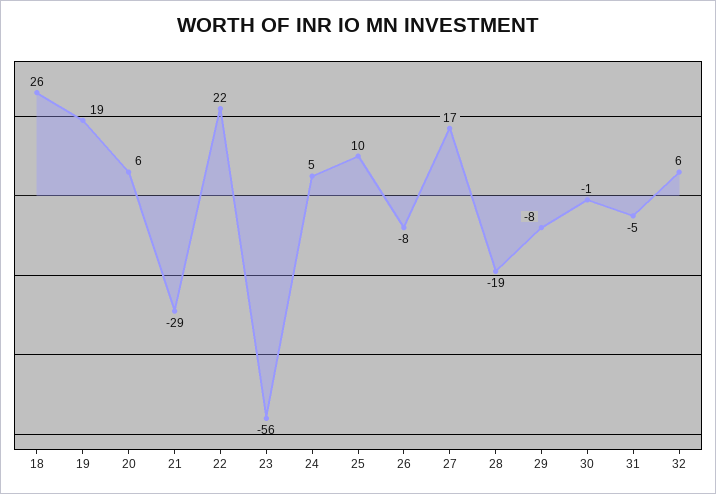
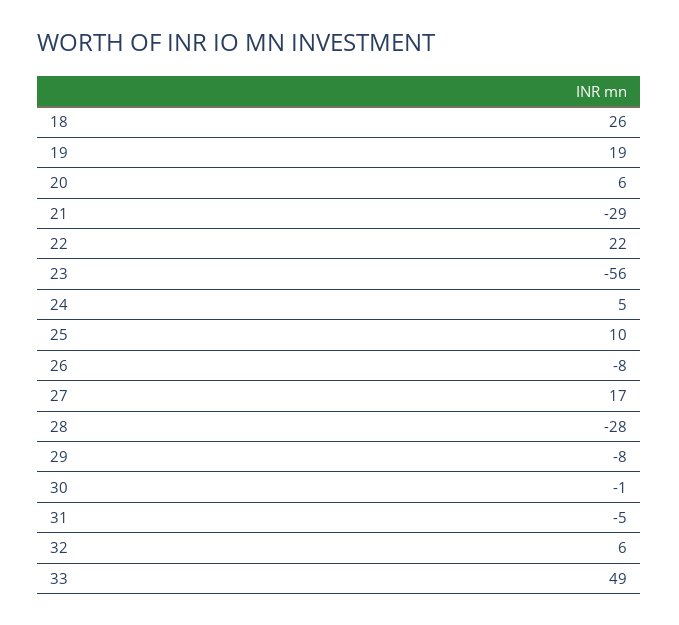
  {
    "18": 26,
    "19": 19,
    "20": 6,
    "21": -29,
    "22": 22,
    "23": -56,
    "24": 5,
    "25": 10,
    "26": -8,
    "27": 17,
-   "28": -19,
+   "28": -28,
    "29": -8,
    "30": -1,
    "31": -5,
-   "32": 6
+   "32": 6,
+   "33": 49
  }

